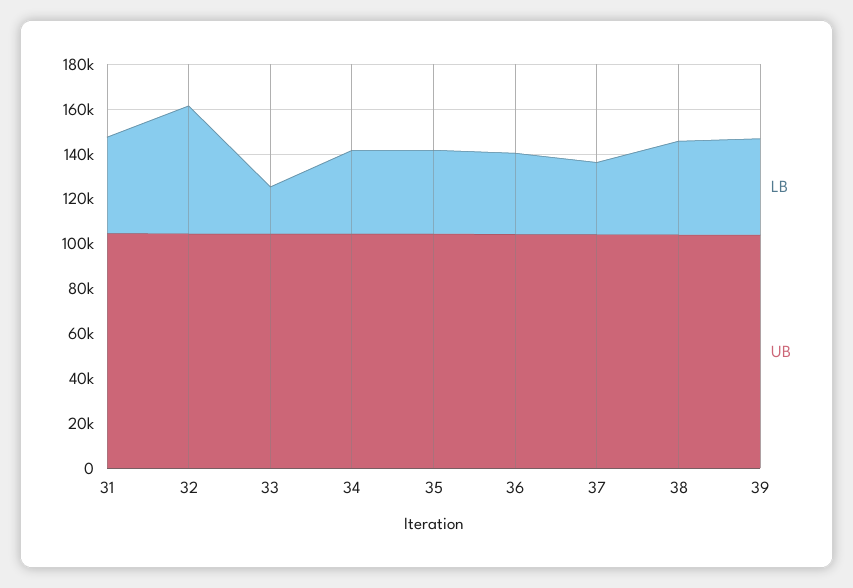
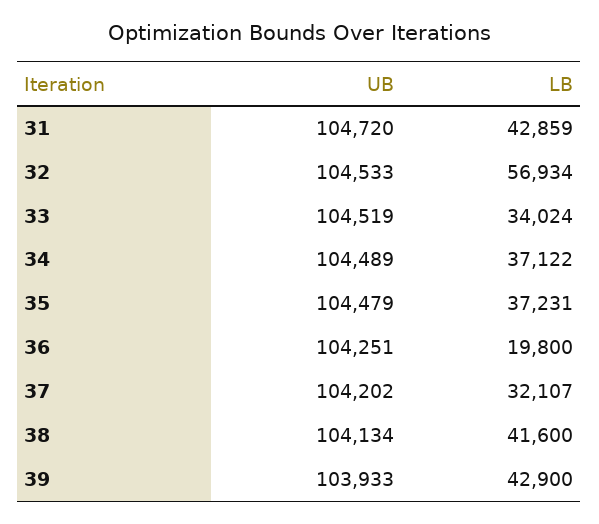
  {
    "LB": {
      "31": 42859,
      "32": 56934,
-     "33": 20000,
+     "33": 34024,
      "34": 37122,
      "35": 37231,
-     "36": 35000,
+     "36": 19800,
      "37": 32107,
      "38": 41600,
      "39": 42900
    },
    "UB": {
      "31": 104720,
      "32": 104533,
      "33": 104519,
      "34": 104489,
      "35": 104479,
      "36": 104251,
      "37": 104202,
      "38": 104134,
      "39": 103933
    }
  }

